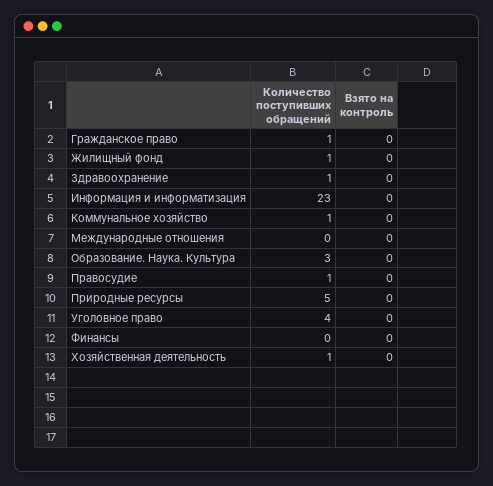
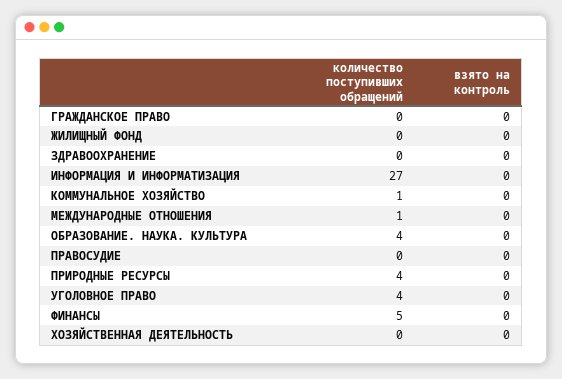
  {
    "Количество поступивших обращений": {
-     "Гражданское право": 1,
+     "Гражданское право": 0,
-     "Жилищный фонд": 1,
+     "Жилищный фонд": 0,
-     "Здравоохранение": 1,
+     "Здравоохранение": 0,
-     "Информация и информатизация": 23,
+     "Информация и информатизация": 27,
      "Коммунальное хозяйство": 1,
-     "Международные отношения": 0,
+     "Международные отношения": 1,
-     "Образование. Наука. Культура": 3,
+     "Образование. Наука. Культура": 4,
-     "Правосудие": 1,
+     "Правосудие": 0,
-     "Природные ресурсы": 5,
+     "Природные ресурсы": 4,
      "Уголовное право": 4,
-     "Финансы": 0,
+     "Финансы": 5,
-     "Хозяйственная деятельность": 1
+     "Хозяйственная деятельность": 0
    },
    "Взято на контроль": {
      "Гражданское право": 0,
      "Жилищный фонд": 0,
      "Здравоохранение": 0,
      "Информация и информатизация": 0,
      "Коммунальное хозяйство": 0,
      "Международные отношения": 0,
      "Образование. Наука. Культура": 0,
      "Правосудие": 0,
      "Природные ресурсы": 0,
      "Уголовное право": 0,
      "Финансы": 0,
      "Хозяйственная деятельность": 0
    }
  }

